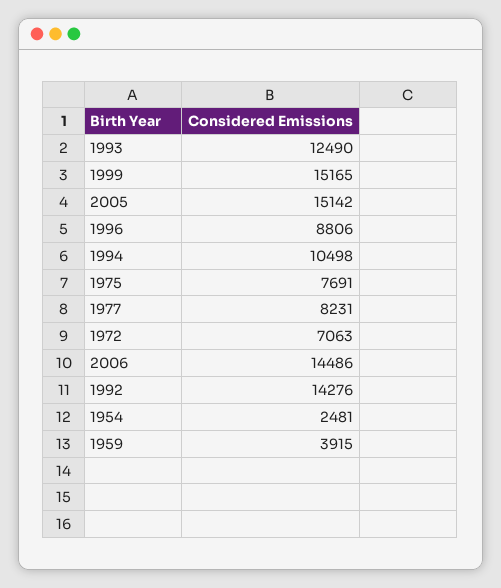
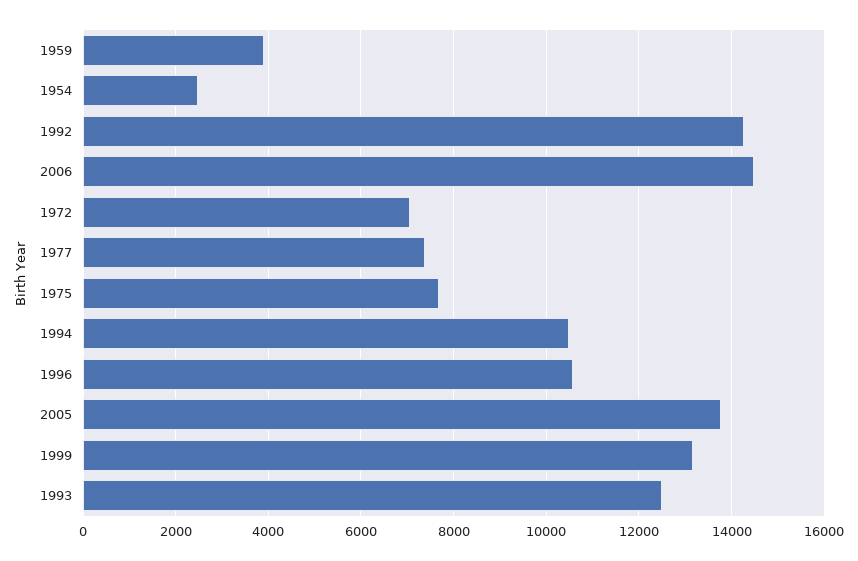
  {
    "1993": 12490,
-   "1999": 15165,
+   "1999": 13200,
-   "2005": 15142,
+   "2005": 13800,
-   "1996": 8806,
+   "1996": 10600,
    "1994": 10498,
    "1975": 7691,
-   "1977": 8231,
+   "1977": 7400,
    "1972": 7063,
    "2006": 14486,
    "1992": 14276,
    "1954": 2481,
    "1959": 3915
  }

